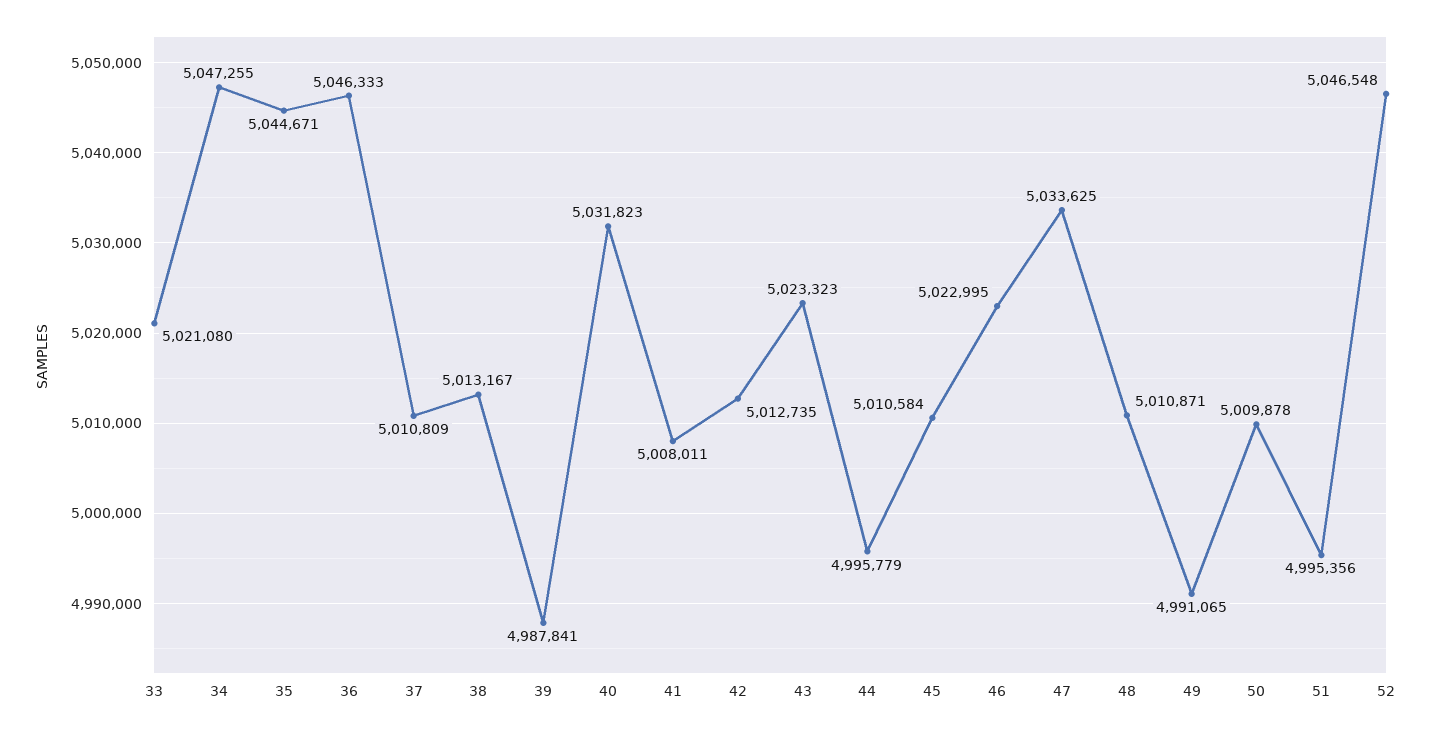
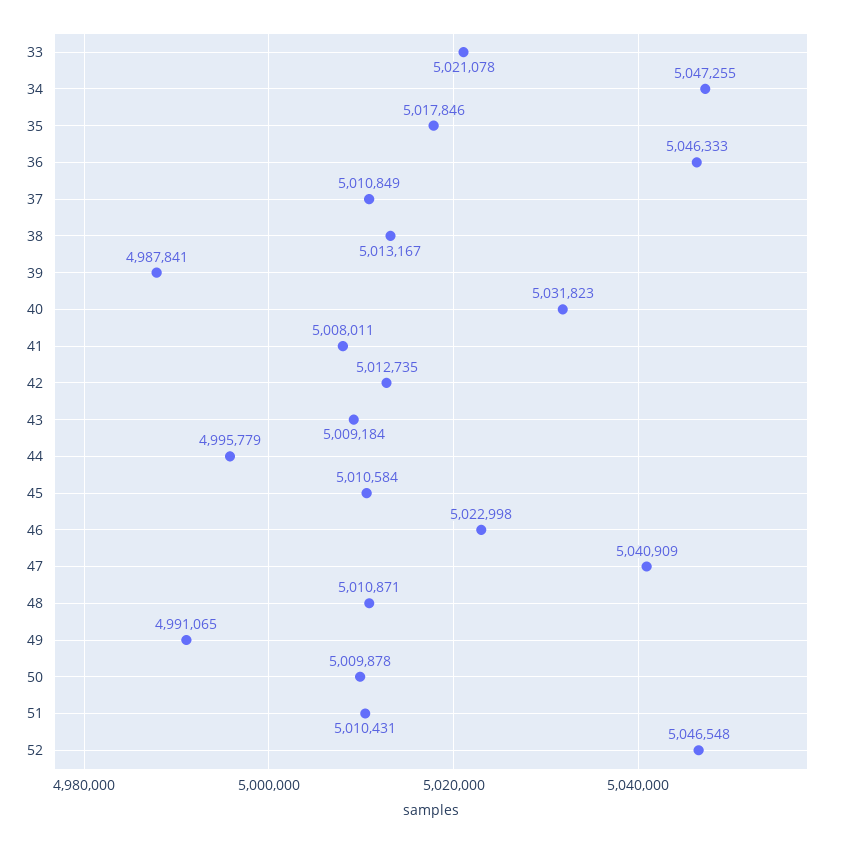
  {
-   "33": 5021080,
+   "33": 5021078,
    "34": 5047255,
-   "35": 5044671,
+   "35": 5017846,
    "36": 5046333,
-   "37": 5010809,
+   "37": 5010849,
    "38": 5013167,
    "39": 4987841,
    "40": 5031823,
    "41": 5008011,
    "42": 5012735,
-   "43": 5023323,
+   "43": 5009184,
    "44": 4995779,
    "45": 5010584,
-   "46": 5022995,
+   "46": 5022998,
-   "47": 5033625,
+   "47": 5040909,
    "48": 5010871,
    "49": 4991065,
    "50": 5009878,
-   "51": 4995356,
+   "51": 5010431,
    "52": 5046548
  }

